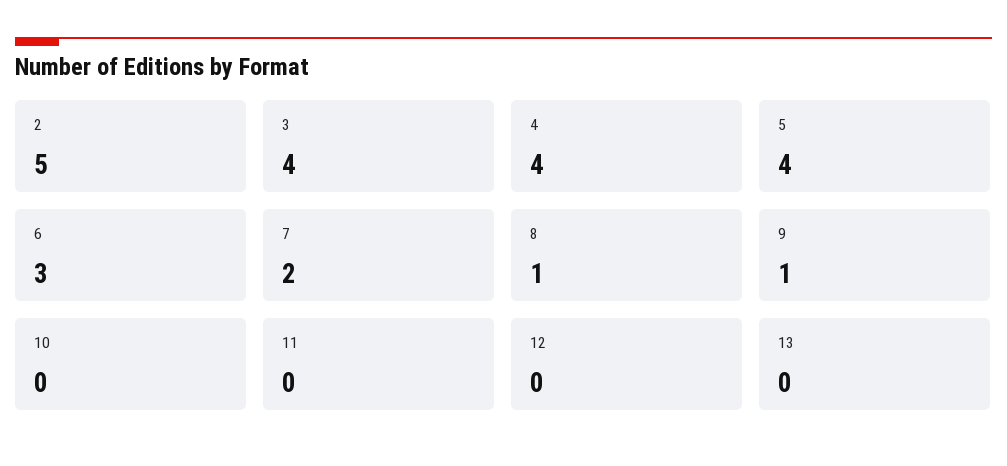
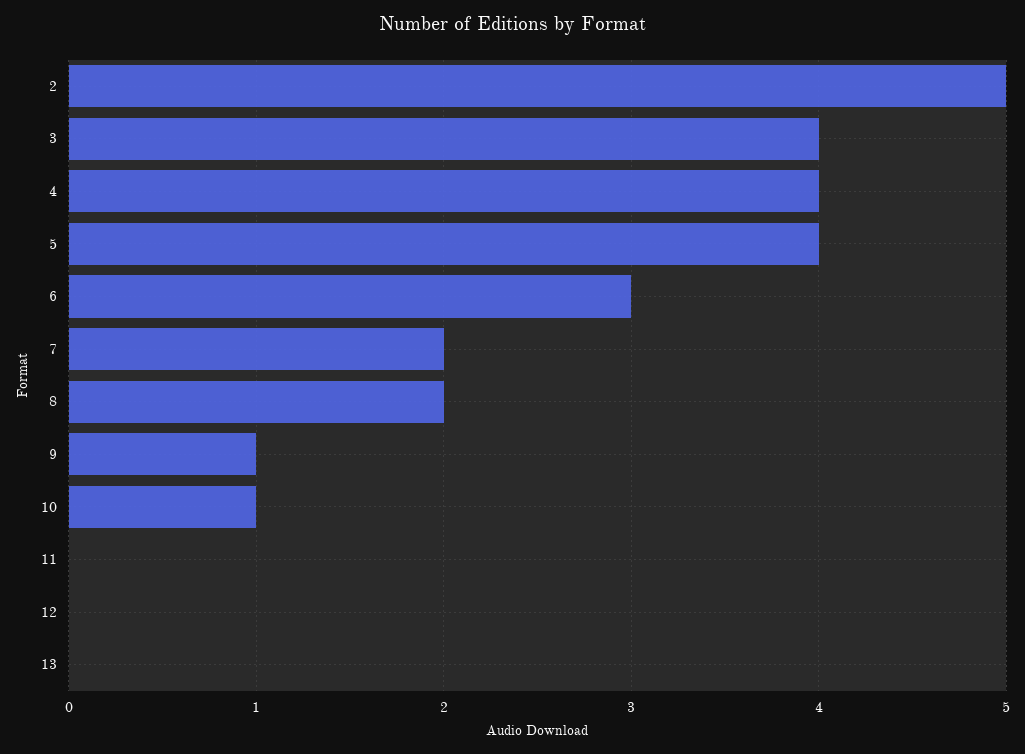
  {
    "2": 5,
    "3": 4,
    "4": 4,
    "5": 4,
    "6": 3,
    "7": 2,
-   "8": 1,
+   "8": 2,
    "9": 1,
-   "10": 0,
+   "10": 1,
    "11": 0,
    "12": 0,
    "13": 0
  }

